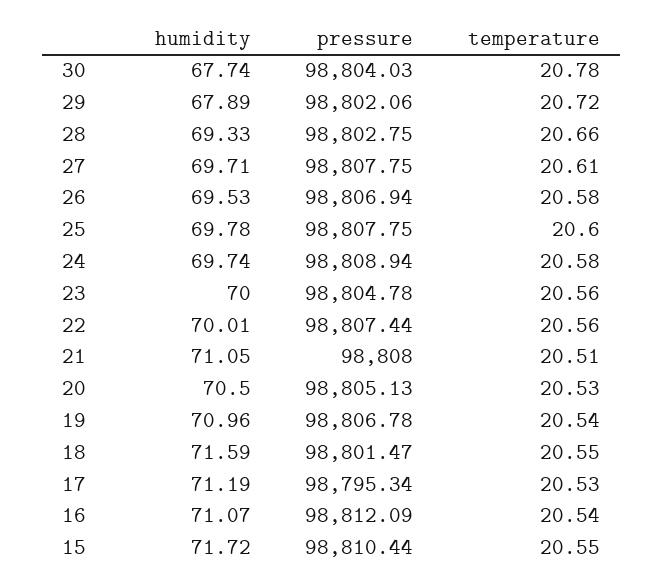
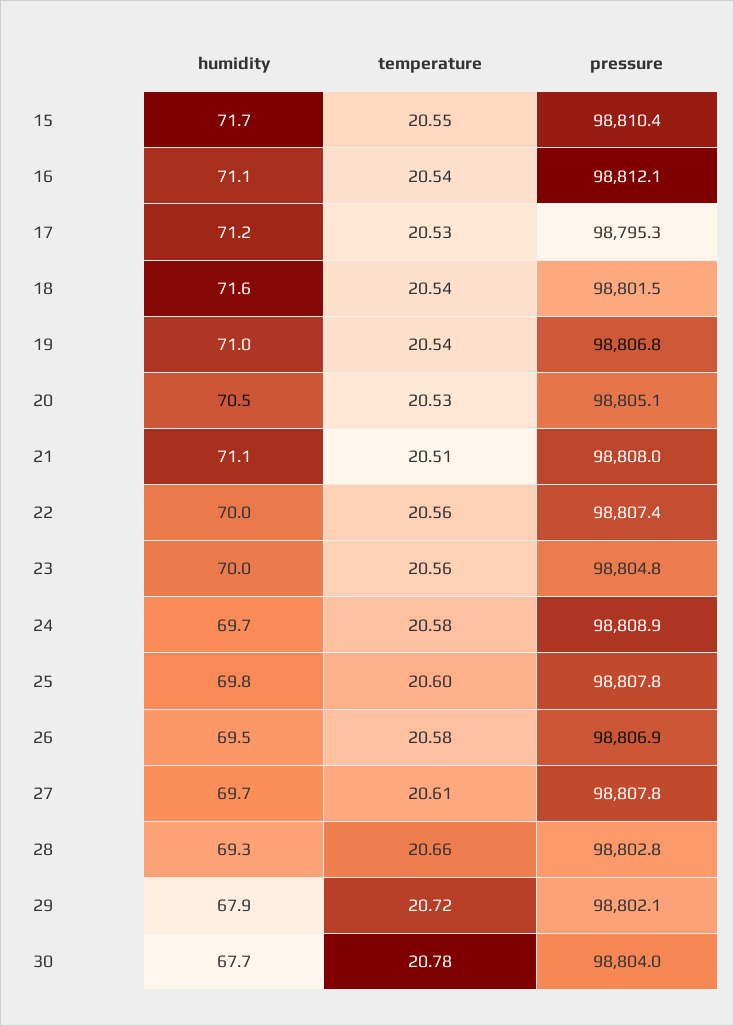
  {
    "humidity": {
      "30": 67.74,
      "29": 67.89,
      "28": 69.33,
      "27": 69.71,
      "26": 69.53,
      "25": 69.78,
      "24": 69.74,
      "23": 70,
      "22": 70.01,
      "21": 71.05,
      "20": 70.5,
      "19": 70.96,
      "18": 71.59,
      "17": 71.19,
      "16": 71.07,
      "15": 71.72
    },
    "pressure": {
      "30": 98804.03,
      "29": 98802.06,
      "28": 98802.75,
      "27": 98807.75,
      "26": 98806.94,
      "25": 98807.75,
      "24": 98808.94,
      "23": 98804.78,
      "22": 98807.44,
      "21": 98808,
      "20": 98805.13,
      "19": 98806.78,
      "18": 98801.47,
      "17": 98795.34,
      "16": 98812.09,
      "15": 98810.44
    },
    "temperature": {
      "30": 20.78,
      "29": 20.72,
      "28": 20.66,
      "27": 20.61,
      "26": 20.58,
      "25": 20.6,
      "24": 20.58,
      "23": 20.56,
      "22": 20.56,
      "21": 20.51,
      "20": 20.53,
      "19": 20.54,
-     "18": 20.55,
+     "18": 20.54,
      "17": 20.53,
      "16": 20.54,
      "15": 20.55
    }
  }

